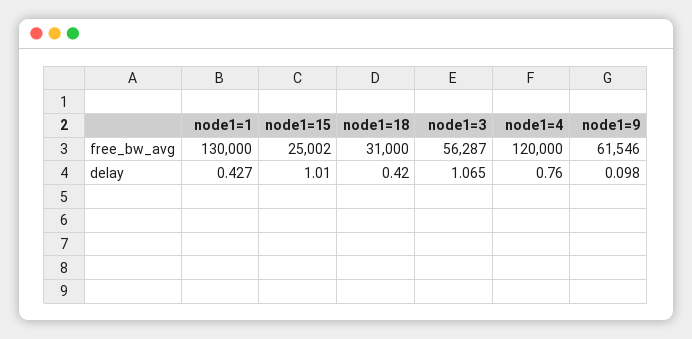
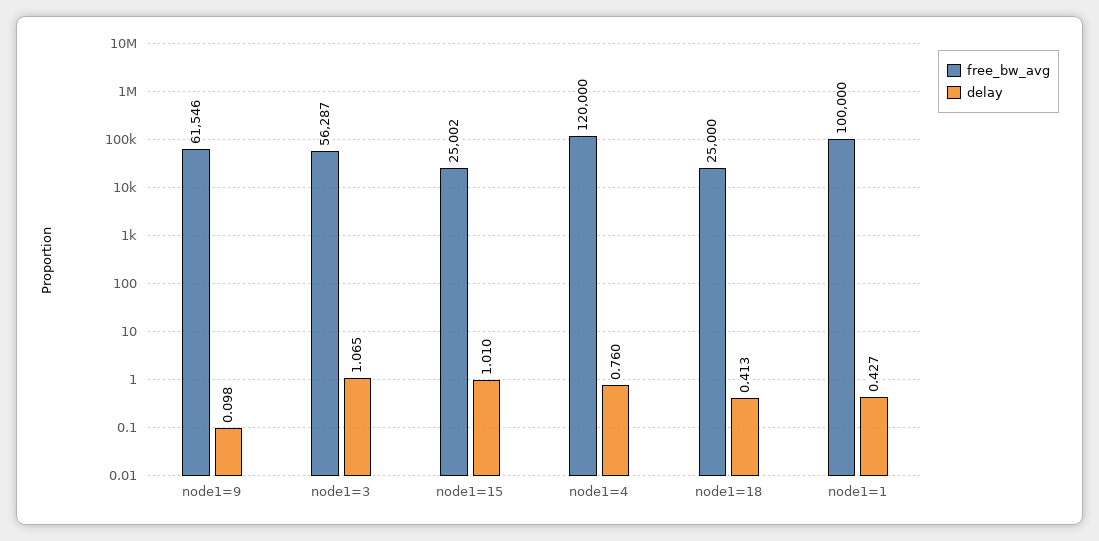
  {
    "free_bw_avg": {
-     "node1=1": 130000,
+     "node1=1": 100000,
      "node1=15": 25002,
-     "node1=18": 31000,
+     "node1=18": 25000,
      "node1=3": 56287,
      "node1=4": 120000,
      "node1=9": 61546
    },
    "delay": {
      "node1=1": 0.427,
      "node1=15": 1.01,
-     "node1=18": 0.42,
+     "node1=18": 0.413,
      "node1=3": 1.065,
      "node1=4": 0.76,
      "node1=9": 0.098
    }
  }

